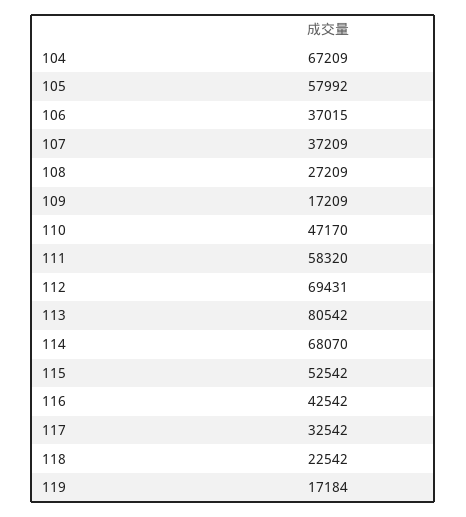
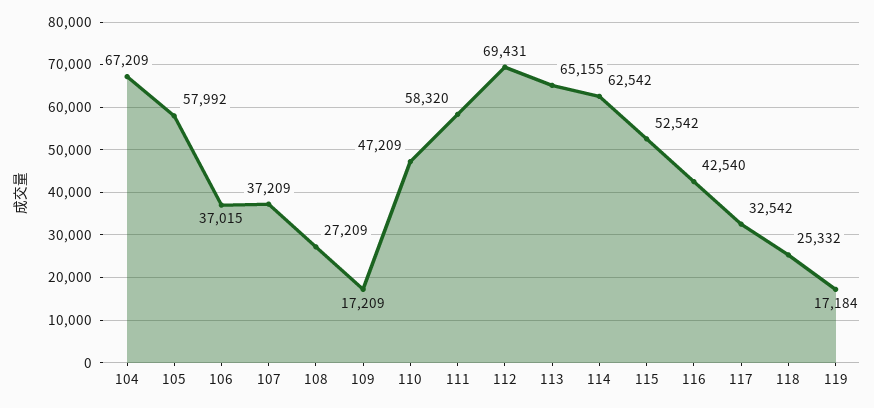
  {
    "104": 67209,
    "105": 57992,
    "106": 37015,
    "107": 37209,
    "108": 27209,
    "109": 17209,
-   "110": 47170,
+   "110": 47209,
    "111": 58320,
    "112": 69431,
-   "113": 80542,
+   "113": 65155,
-   "114": 68070,
+   "114": 62542,
    "115": 52542,
-   "116": 42542,
+   "116": 42540,
    "117": 32542,
-   "118": 22542,
+   "118": 25332,
    "119": 17184
  }

